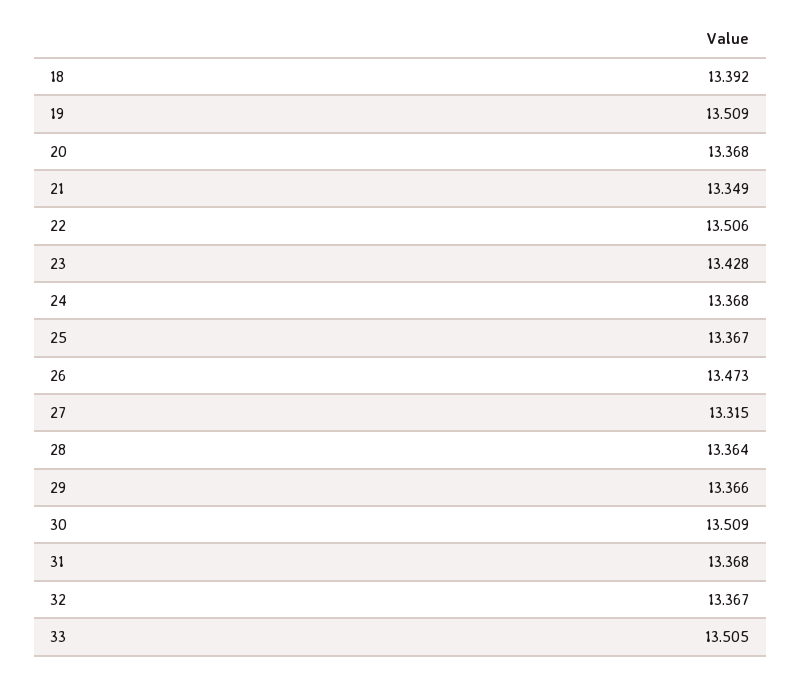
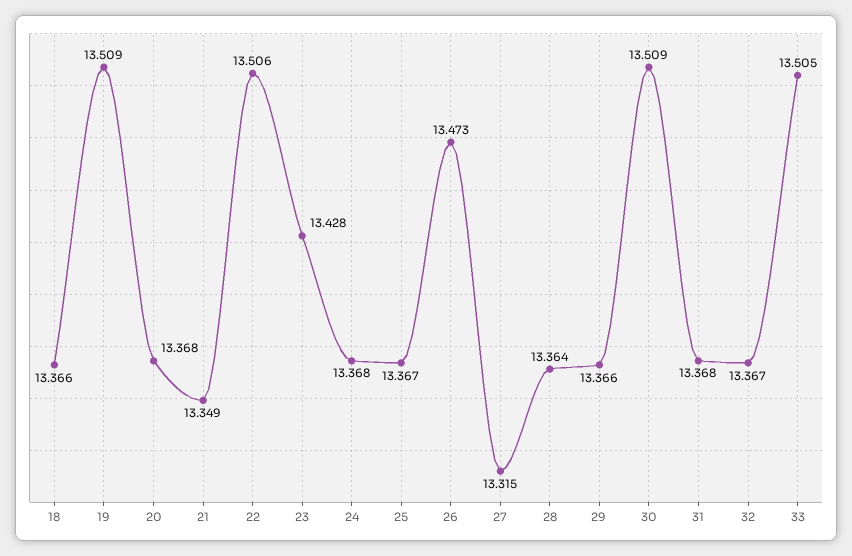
  {
-   "18": 13.392,
+   "18": 13.366,
    "19": 13.509,
    "20": 13.368,
    "21": 13.349,
    "22": 13.506,
    "23": 13.428,
    "24": 13.368,
    "25": 13.367,
    "26": 13.473,
    "27": 13.315,
    "28": 13.364,
    "29": 13.366,
    "30": 13.509,
    "31": 13.368,
    "32": 13.367,
    "33": 13.505
  }

